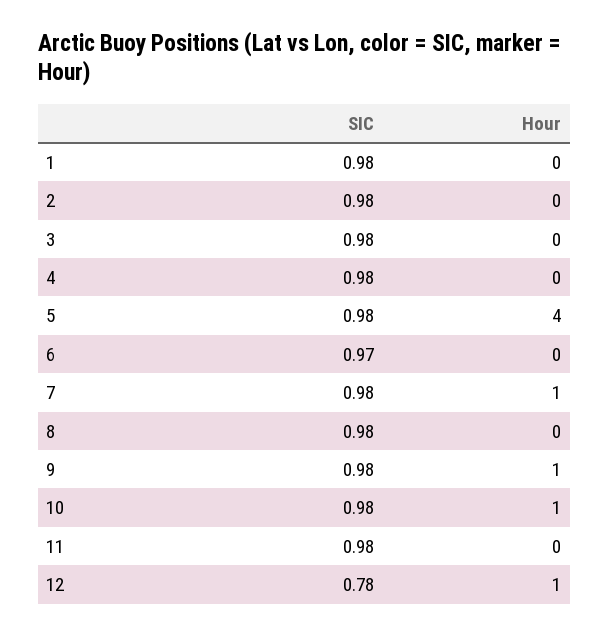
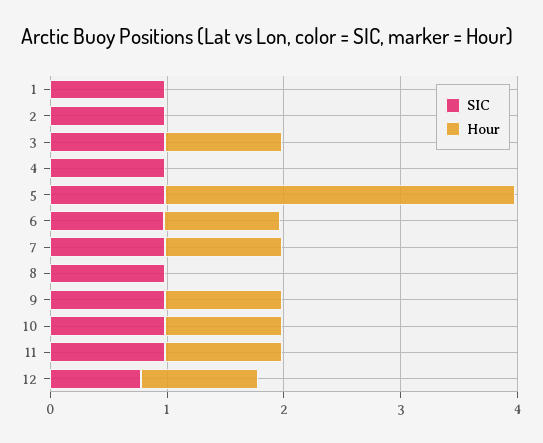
  {
    "SIC": {
      "1": 0.98,
      "2": 0.98,
      "3": 0.98,
      "4": 0.98,
      "5": 0.98,
      "6": 0.97,
      "7": 0.98,
      "8": 0.98,
      "9": 0.98,
      "10": 0.98,
      "11": 0.98,
      "12": 0.78
    },
    "Hour": {
      "1": 0,
      "2": 0,
-     "3": 0,
+     "3": 1,
      "4": 0,
-     "5": 4,
+     "5": 3,
-     "6": 0,
+     "6": 1,
      "7": 1,
      "8": 0,
      "9": 1,
      "10": 1,
-     "11": 0,
+     "11": 1,
      "12": 1
    }
  }

